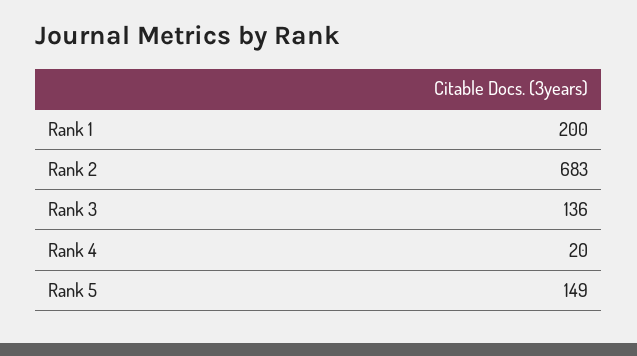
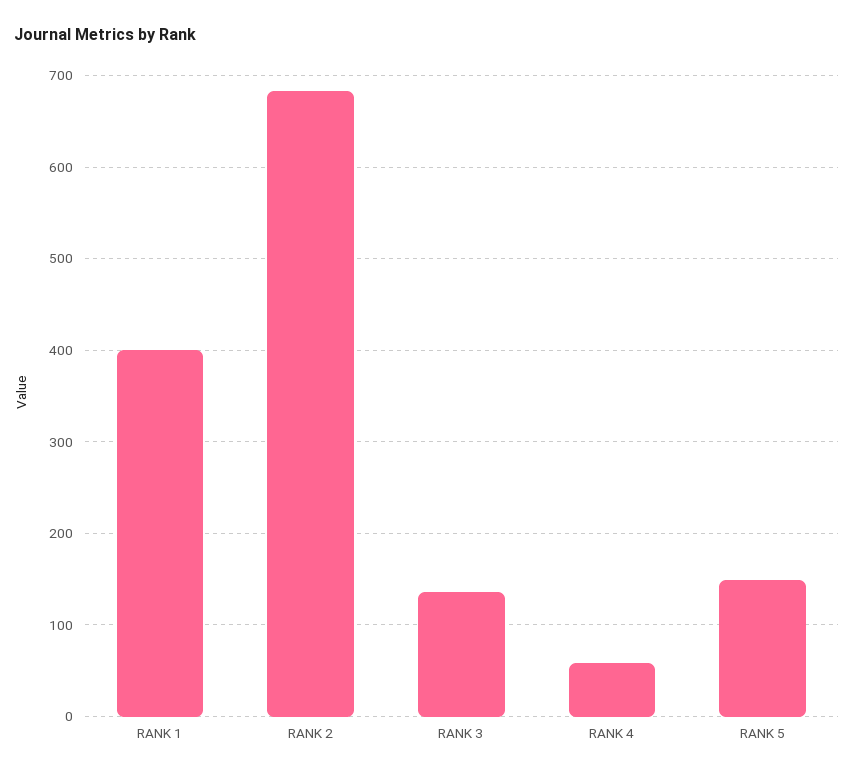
  {
-   "Rank 1": 200,
+   "Rank 1": 400,
    "Rank 2": 683,
    "Rank 3": 136,
-   "Rank 4": 20,
+   "Rank 4": 60,
    "Rank 5": 149
  }

